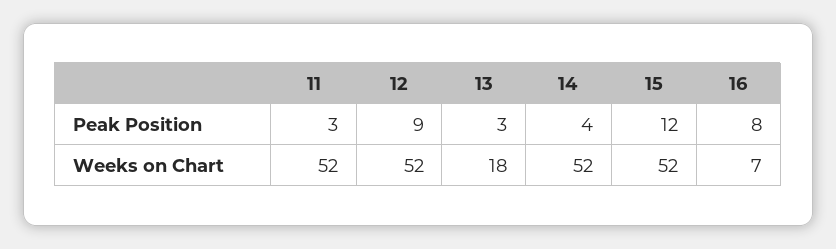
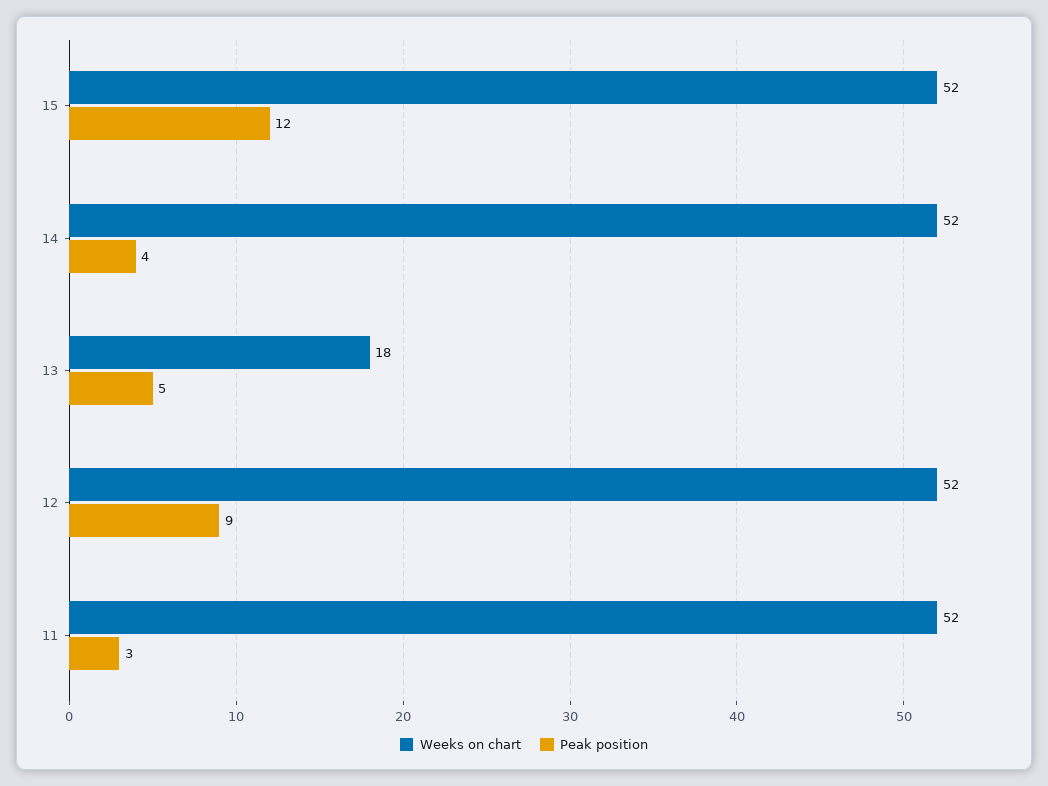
  {
    "Peak Position": {
      "11": 3,
      "12": 9,
-     "13": 3,
+     "13": 5,
      "14": 4,
-     "15": 12,
+     "15": 12
-     "16": 8
    },
    "Weeks on Chart": {
      "11": 52,
      "12": 52,
      "13": 18,
      "14": 52,
-     "15": 52,
+     "15": 52
-     "16": 7
    }
  }

